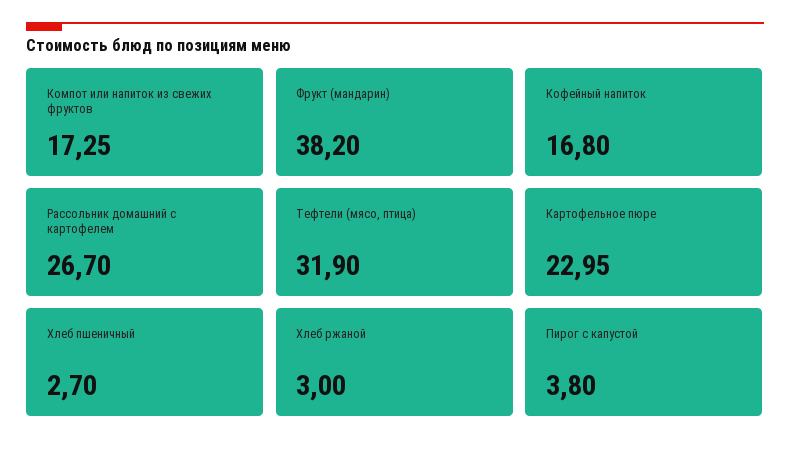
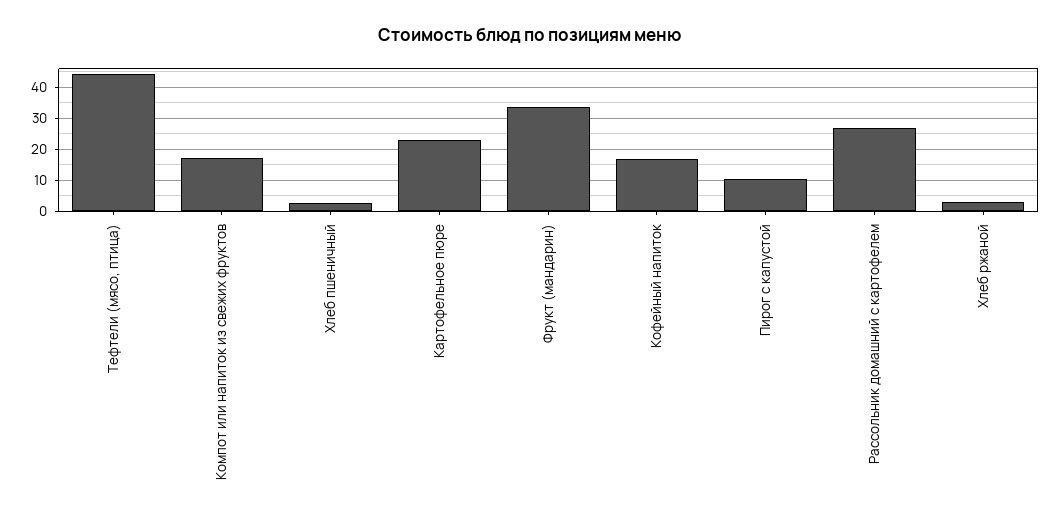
  {
    "Компот или напиток из свежих фруктов": 17.25,
-   "Фрукт (мандарин)": 38.2,
+   "Фрукт (мандарин)": 34,
    "Кофейный напиток": 16.8,
    "Рассольник домашний с картофелем": 26.7,
-   "Тефтели (мясо, птица)": 31.9,
+   "Тефтели (мясо, птица)": 44,
    "Картофельное пюре": 22.95,
    "Хлеб пшеничный": 2.7,
    "Хлеб ржаной": 3,
-   "Пирог с капустой": 3.8
+   "Пирог с капустой": 10
  }

